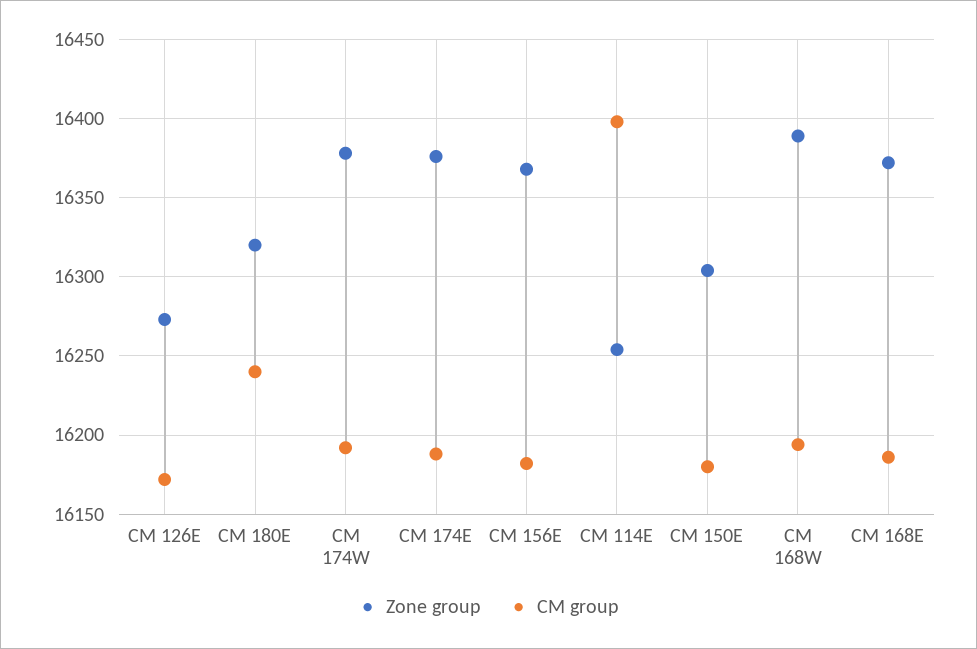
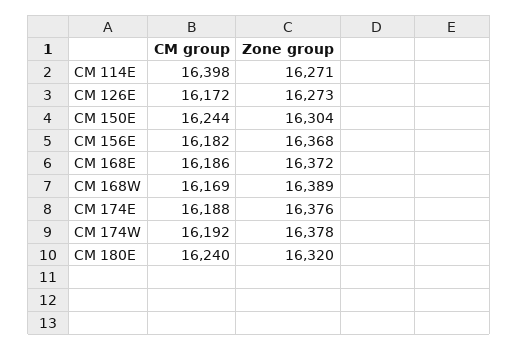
  {
    "Zone group": {
      "CM 126E": 16273,
      "CM 180E": 16320,
      "CM 174W": 16378,
      "CM 174E": 16376,
      "CM 156E": 16368,
-     "CM 114E": 16255,
+     "CM 114E": 16271,
      "CM 150E": 16304,
      "CM 168W": 16389,
      "CM 168E": 16372
    },
    "CM group": {
      "CM 126E": 16172,
      "CM 180E": 16240,
      "CM 174W": 16192,
      "CM 174E": 16188,
      "CM 156E": 16182,
      "CM 114E": 16398,
-     "CM 150E": 16180,
+     "CM 150E": 16244,
-     "CM 168W": 16195,
+     "CM 168W": 16169,
      "CM 168E": 16186
    }
  }

